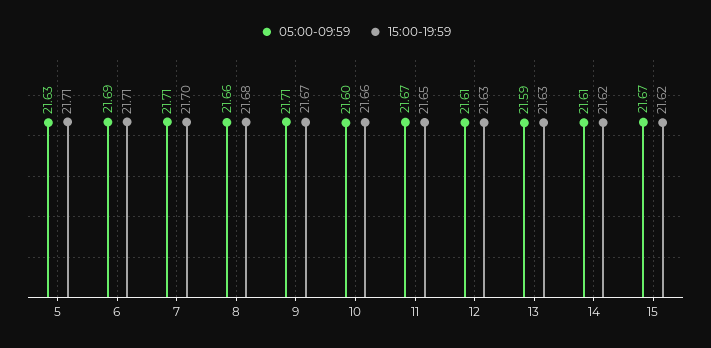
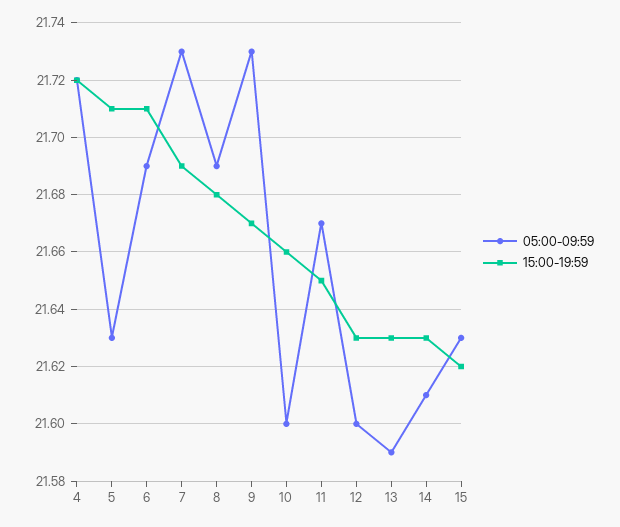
  {
    "05:00-09:59": {
      "5": 21.63,
      "6": 21.69,
-     "7": 21.71,
+     "7": 21.73,
-     "8": 21.66,
+     "8": 21.69,
-     "9": 21.71,
+     "9": 21.73,
      "10": 21.6,
      "11": 21.67,
-     "12": 21.61,
+     "12": 21.6,
      "13": 21.59,
      "14": 21.61,
-     "15": 21.67
+     "15": 21.63,
+     "4": 21.72
    },
    "15:00-19:59": {
      "5": 21.71,
      "6": 21.71,
-     "7": 21.7,
+     "7": 21.69,
      "8": 21.68,
      "9": 21.67,
      "10": 21.66,
      "11": 21.65,
      "12": 21.63,
      "13": 21.63,
-     "14": 21.62,
+     "14": 21.63,
-     "15": 21.62
+     "15": 21.62,
+     "4": 21.72
    }
  }

